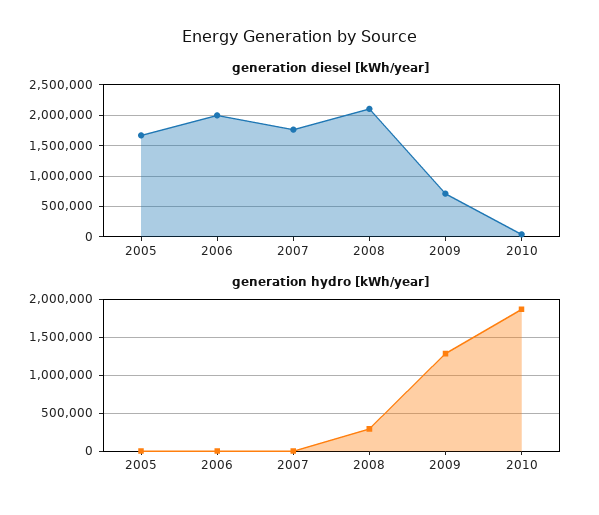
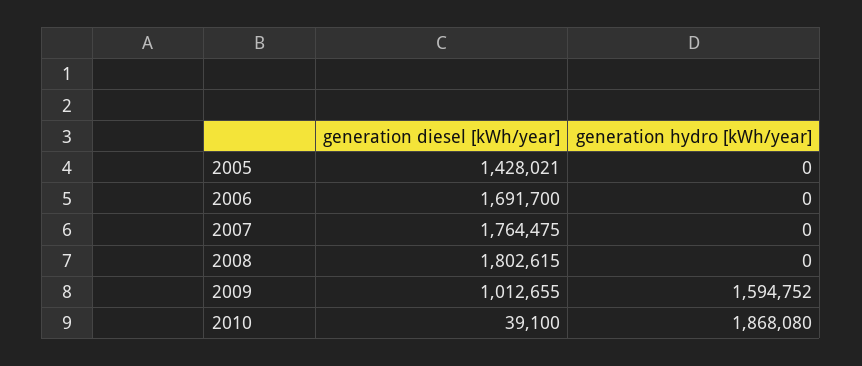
  {
    "generation diesel [kWh/year]": {
-     "2005": 1700000,
+     "2005": 1428021,
-     "2006": 2000000,
+     "2006": 1691700,
      "2007": 1764475,
-     "2008": 2100000,
+     "2008": 1802615,
-     "2009": 700000,
+     "2009": 1012655,
      "2010": 39100
    },
    "generation hydro [kWh/year]": {
      "2005": 0,
      "2006": 0,
      "2007": 0,
-     "2008": 300000,
+     "2008": 0,
-     "2009": 1300000,
+     "2009": 1594752,
      "2010": 1868080
    }
  }

